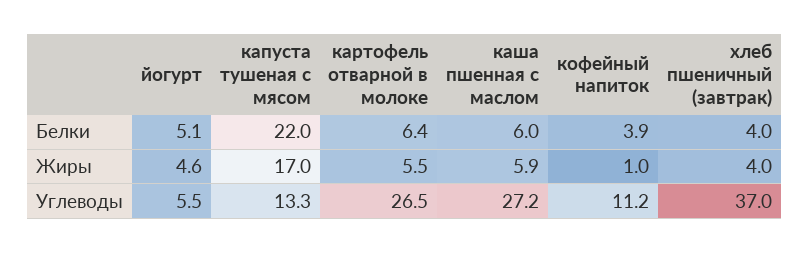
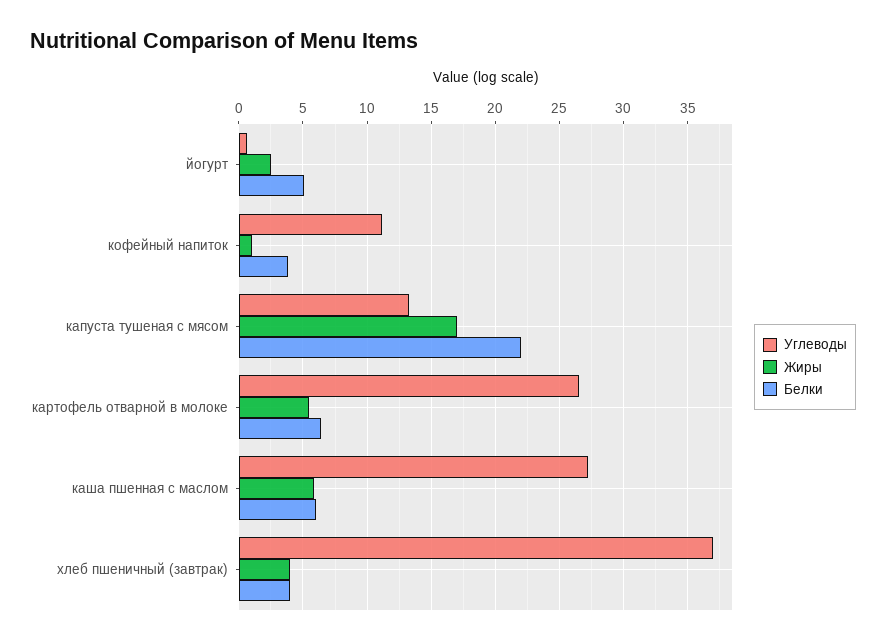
  {
    "Белки": {
      "йогурт": 5.1,
      "капуста тушеная с мясом": 22,
      "картофель отварной в молоке": 6.4,
      "каша пшенная с маслом": 6,
      "кофейный напиток": 3.9,
      "хлеб пшеничный (завтрак)": 4
    },
    "Жиры": {
-     "йогурт": 4.6,
+     "йогурт": 2.5,
      "капуста тушеная с мясом": 17,
      "картофель отварной в молоке": 5.5,
      "каша пшенная с маслом": 5.9,
      "кофейный напиток": 1,
      "хлеб пшеничный (завтрак)": 4
    },
    "Углеводы": {
-     "йогурт": 5.5,
+     "йогурт": 0.5,
      "капуста тушеная с мясом": 13.3,
      "картофель отварной в молоке": 26.5,
      "каша пшенная с маслом": 27.2,
      "кофейный напиток": 11.2,
      "хлеб пшеничный (завтрак)": 37
    }
  }

